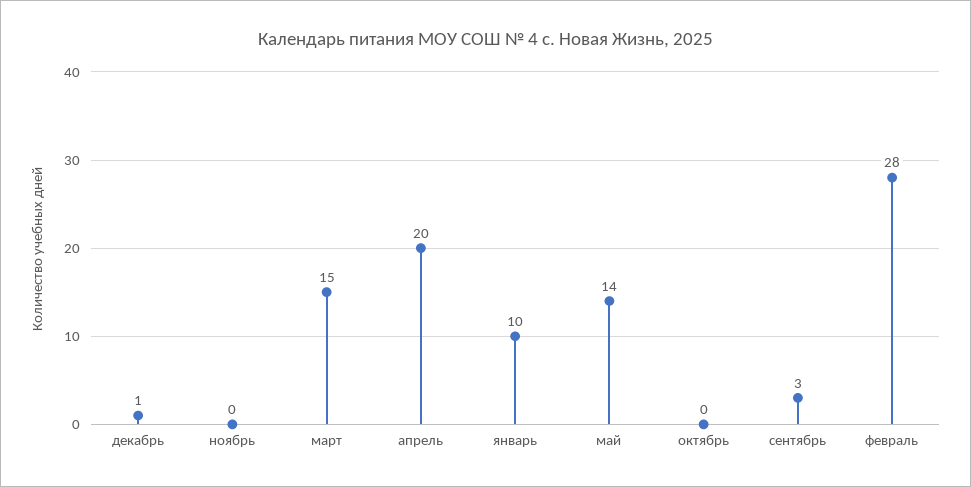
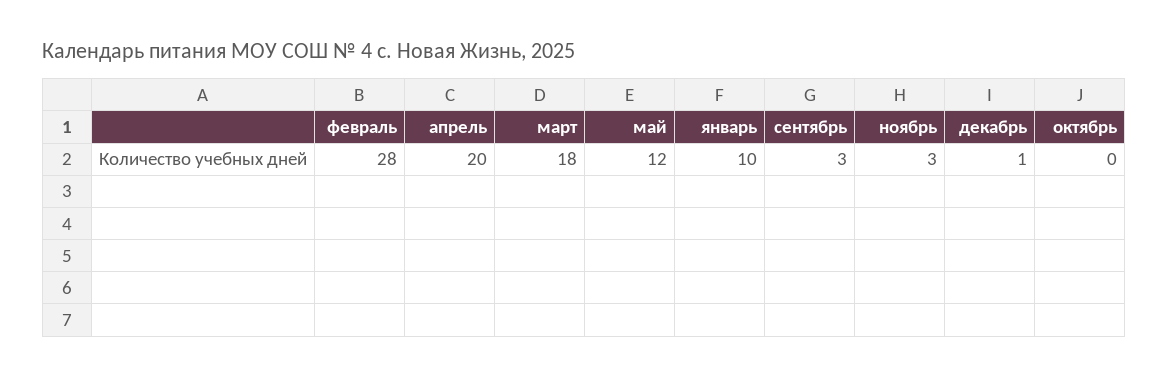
  {
    "декабрь": 1,
-   "ноябрь": 0,
+   "ноябрь": 3,
-   "март": 15,
+   "март": 18,
    "апрель": 20,
    "январь": 10,
-   "май": 14,
+   "май": 12,
    "октябрь": 0,
    "сентябрь": 3,
    "февраль": 28
  }

